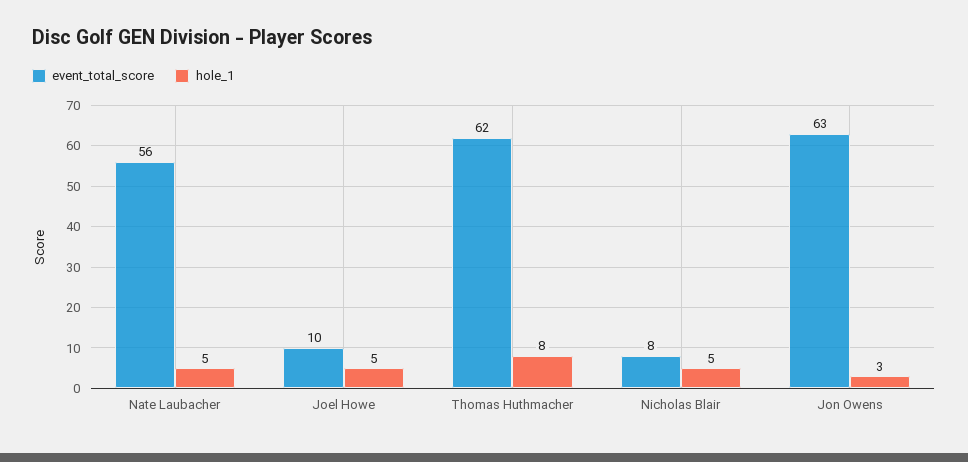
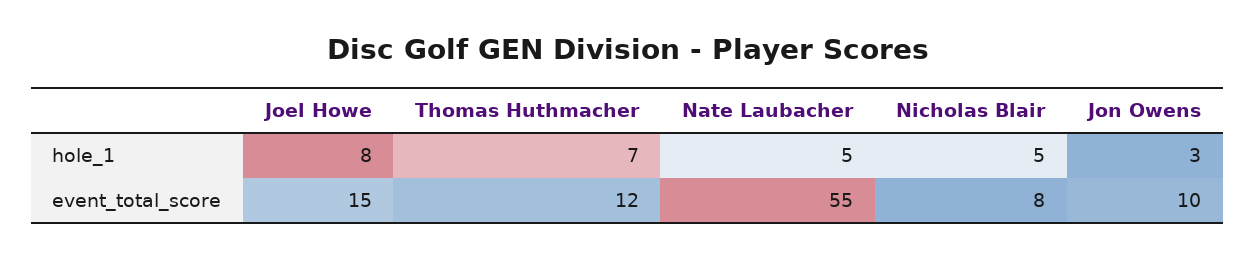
  {
    "event_total_score": {
-     "Nate Laubacher": 56,
+     "Nate Laubacher": 55,
-     "Joel Howe": 10,
+     "Joel Howe": 15,
-     "Thomas Huthmacher": 62,
+     "Thomas Huthmacher": 12,
      "Nicholas Blair": 8,
-     "Jon Owens": 63
+     "Jon Owens": 10
    },
    "hole_1": {
      "Nate Laubacher": 5,
-     "Joel Howe": 5,
+     "Joel Howe": 8,
-     "Thomas Huthmacher": 8,
+     "Thomas Huthmacher": 7,
      "Nicholas Blair": 5,
      "Jon Owens": 3
    }
  }

